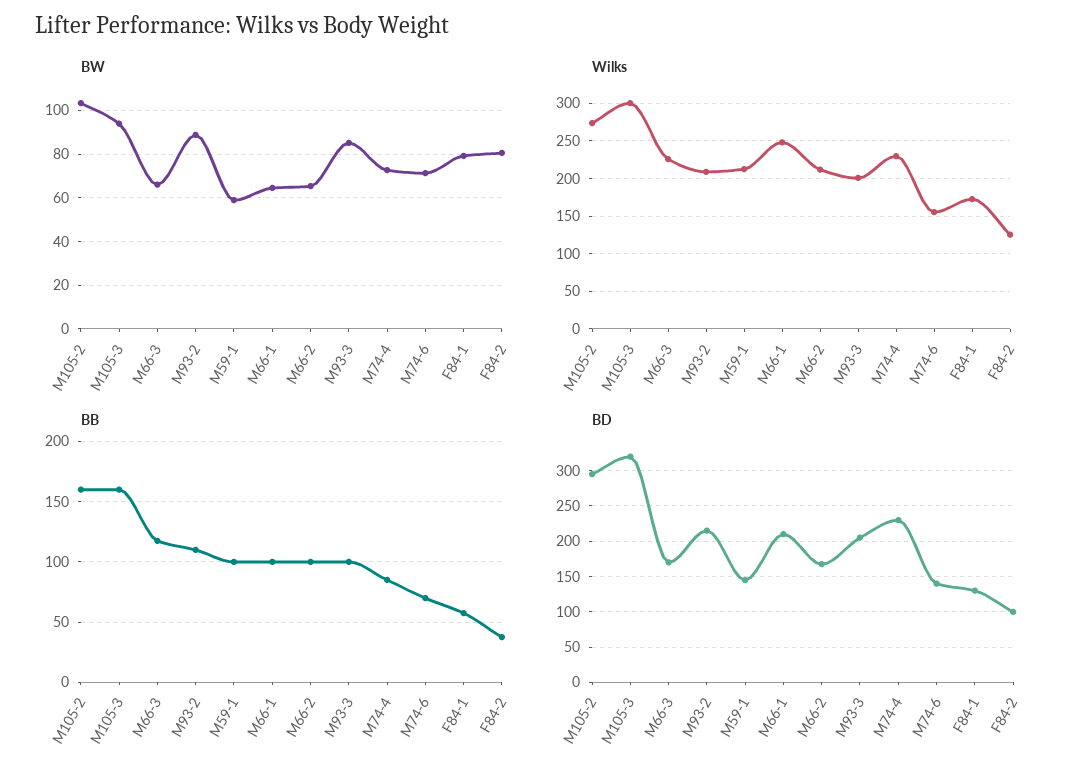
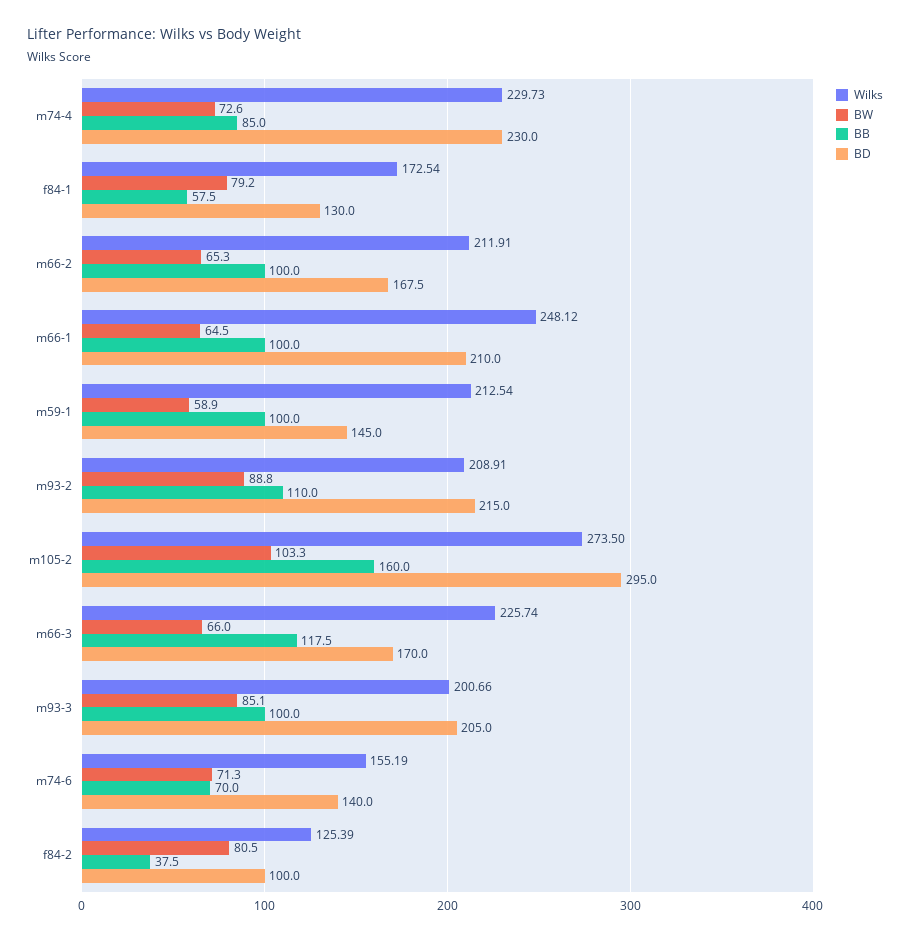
  {
    "BW": {
      "M105-2": 103.3,
-     "M105-3": 95,
      "M66-3": 66,
      "M93-2": 88.8,
      "M59-1": 58.9,
      "M66-1": 64.5,
      "M66-2": 65.3,
      "M93-3": 85.1,
      "M74-4": 72.6,
      "M74-6": 71.3,
      "F84-1": 79.2,
      "F84-2": 80.5
    },
    "Wilks": {
      "M105-2": 273.5,
-     "M105-3": 300,
      "M66-3": 225.74,
      "M93-2": 208.91,
      "M59-1": 212.54,
      "M66-1": 248.12,
      "M66-2": 211.91,
      "M93-3": 200.66,
      "M74-4": 229.73,
      "M74-6": 155.19,
      "F84-1": 172.54,
      "F84-2": 125.39
    },
    "BB": {
      "M105-2": 160,
-     "M105-3": 160,
      "M66-3": 117.5,
      "M93-2": 110,
      "M59-1": 100,
      "M66-1": 100,
      "M66-2": 100,
      "M93-3": 100,
      "M74-4": 85,
      "M74-6": 70,
      "F84-1": 57.5,
      "F84-2": 37.5
    },
    "BD": {
      "M105-2": 295,
-     "M105-3": 320,
      "M66-3": 170,
      "M93-2": 215,
      "M59-1": 145,
      "M66-1": 210,
      "M66-2": 167.5,
      "M93-3": 205,
      "M74-4": 230,
      "M74-6": 140,
      "F84-1": 130,
      "F84-2": 100
    }
  }

